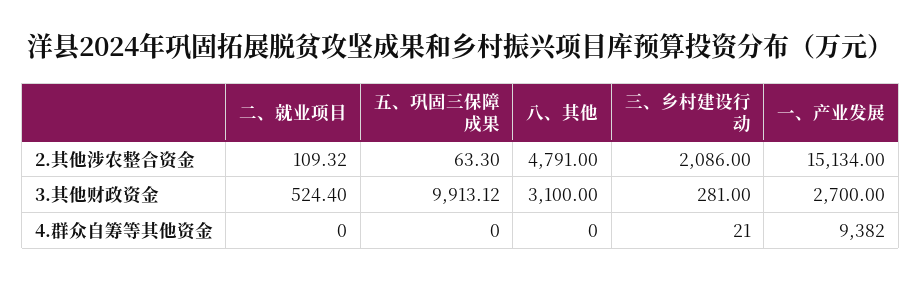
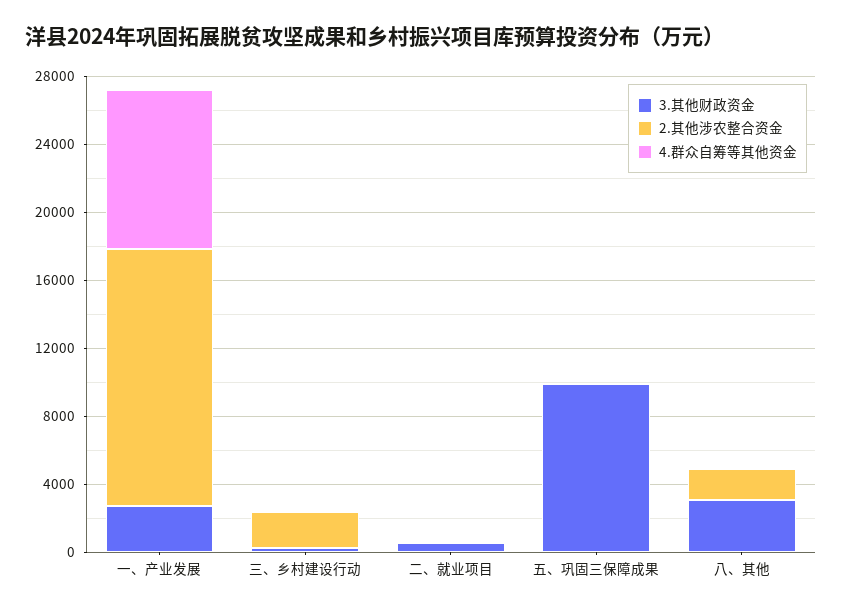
  {
    "2.其他涉农整合资金": {
      "二、就业项目": 109.32,
      "五、巩固三保障成果": 63.3,
-     "八、其他": 4791,
+     "八、其他": 2000,
      "三、乡村建设行动": 2086,
      "一、产业发展": 15134
    },
    "3.其他财政资金": {
      "二、就业项目": 524.4,
      "五、巩固三保障成果": 9913.12,
      "八、其他": 3100,
      "三、乡村建设行动": 281,
      "一、产业发展": 2700
    },
    "4.群众自筹等其他资金": {
      "二、就业项目": 0,
      "五、巩固三保障成果": 0,
      "八、其他": 0,
      "三、乡村建设行动": 21,
      "一、产业发展": 9382
    }
  }

